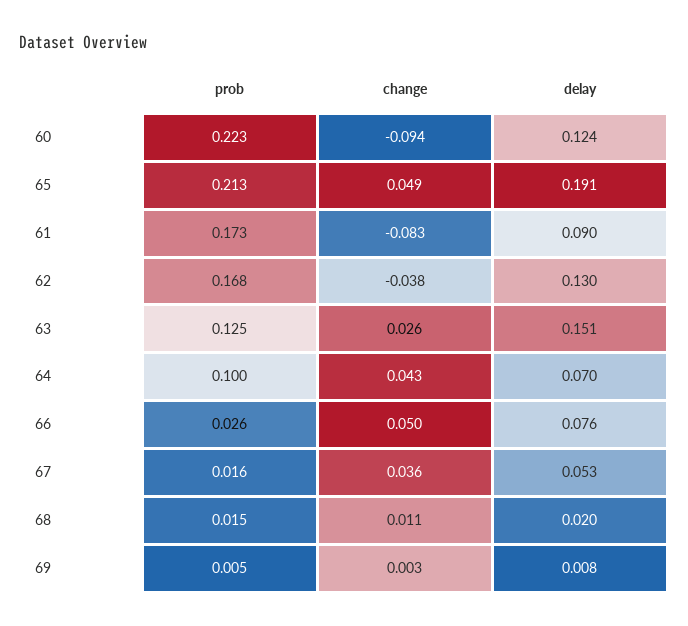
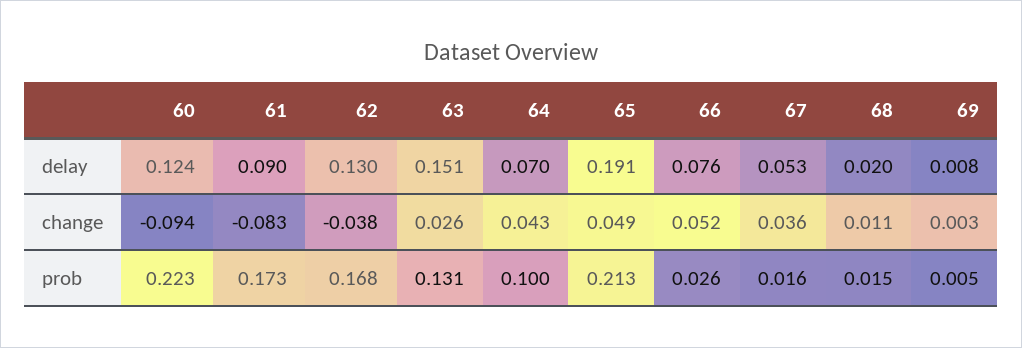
  {
    "prob": {
      "60": 0.223,
      "65": 0.213,
      "61": 0.173,
      "62": 0.168,
-     "63": 0.125,
+     "63": 0.131,
      "64": 0.1,
      "66": 0.026,
      "67": 0.016,
      "68": 0.015,
      "69": 0.005
    },
    "change": {
      "60": -0.094,
      "65": 0.049,
      "61": -0.083,
      "62": -0.038,
      "63": 0.026,
      "64": 0.043,
-     "66": 0.05,
+     "66": 0.052,
      "67": 0.036,
      "68": 0.011,
      "69": 0.003
    },
    "delay": {
      "60": 0.124,
      "65": 0.191,
      "61": 0.09,
      "62": 0.13,
      "63": 0.151,
      "64": 0.07,
      "66": 0.076,
      "67": 0.053,
      "68": 0.02,
      "69": 0.008
    }
  }

